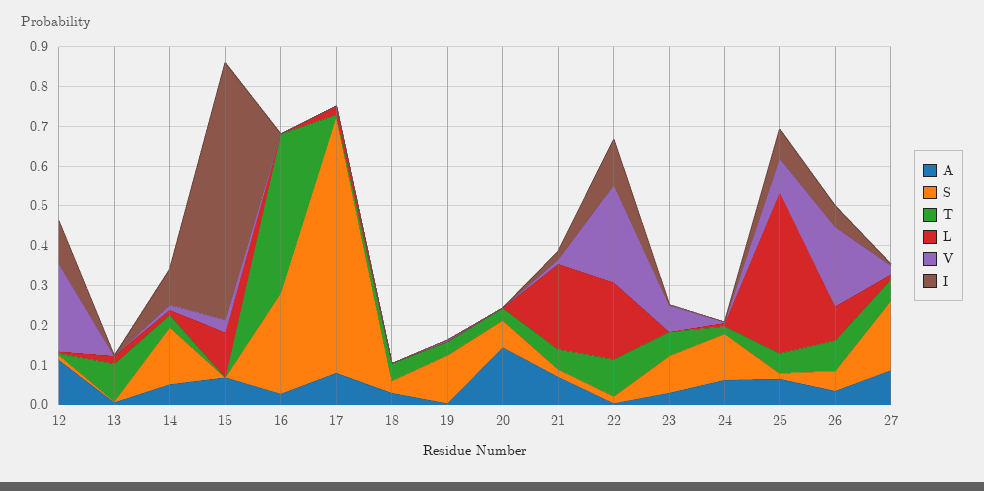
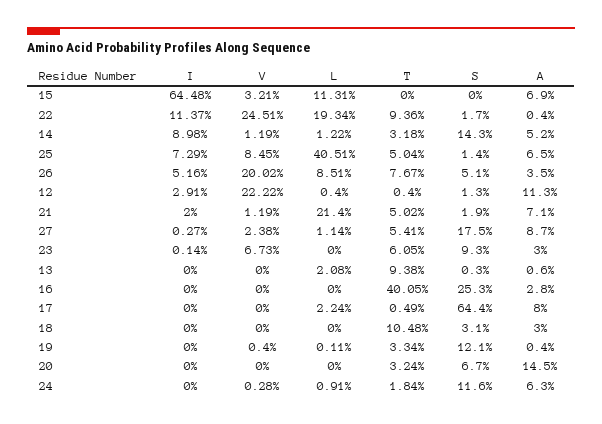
  {
    "A": {
      "12": 0.113,
      "13": 0.006,
      "14": 0.052,
      "15": 0.069,
      "16": 0.028,
      "17": 0.08,
      "18": 0.03,
      "19": 0.004,
      "20": 0.145,
      "21": 0.071,
      "22": 0.004,
      "23": 0.03,
      "24": 0.063,
      "25": 0.065,
      "26": 0.035,
      "27": 0.087
    },
    "S": {
      "12": 0.013,
      "13": 0.003,
      "14": 0.143,
      "15": 0,
      "16": 0.253,
      "17": 0.644,
      "18": 0.031,
      "19": 0.121,
      "20": 0.067,
      "21": 0.019,
      "22": 0.017,
      "23": 0.093,
      "24": 0.116,
      "25": 0.014,
      "26": 0.051,
      "27": 0.175
    },
    "T": {
      "12": 0.004,
      "13": 0.0938,
      "14": 0.0318,
      "15": 0,
      "16": 0.4005,
      "17": 0.0049,
-     "18": 0.05,
+     "18": 0.1048,
      "19": 0.0334,
      "20": 0.0324,
      "21": 0.0502,
      "22": 0.0936,
      "23": 0.0605,
      "24": 0.0184,
      "25": 0.0504,
      "26": 0.0767,
      "27": 0.0541
    },
    "L": {
      "12": 0.004,
      "13": 0.0208,
      "14": 0.0122,
      "15": 0.1131,
      "16": 0,
      "17": 0.0224,
      "18": 0,
      "19": 0.0011,
      "20": 0,
      "21": 0.214,
      "22": 0.1934,
      "23": 0,
      "24": 0.0091,
      "25": 0.4051,
      "26": 0.0851,
      "27": 0.0114
    },
    "V": {
      "12": 0.2222,
      "13": 0,
      "14": 0.0119,
      "15": 0.0321,
      "16": 0,
      "17": 0,
      "18": 0,
      "19": 0.004,
      "20": 0,
      "21": 0.0119,
      "22": 0.2451,
      "23": 0.0673,
      "24": 0.0028,
      "25": 0.0845,
      "26": 0.2002,
      "27": 0.0238
    },
    "I": {
-     "12": 0.1,
+     "12": 0.0291,
      "13": 0,
      "14": 0.0898,
      "15": 0.6448,
      "16": 0,
      "17": 0,
      "18": 0,
      "19": 0,
      "20": 0,
      "21": 0.02,
      "22": 0.1137,
      "23": 0.0014,
      "24": 0,
      "25": 0.0729,
      "26": 0.0516,
      "27": 0.0027
    }
  }

